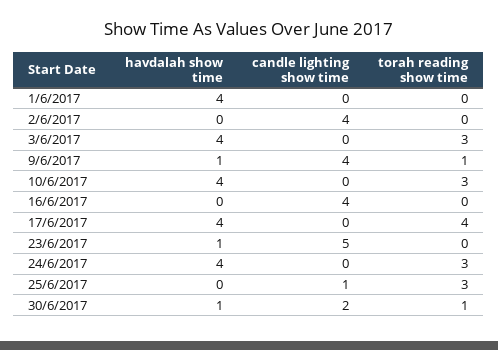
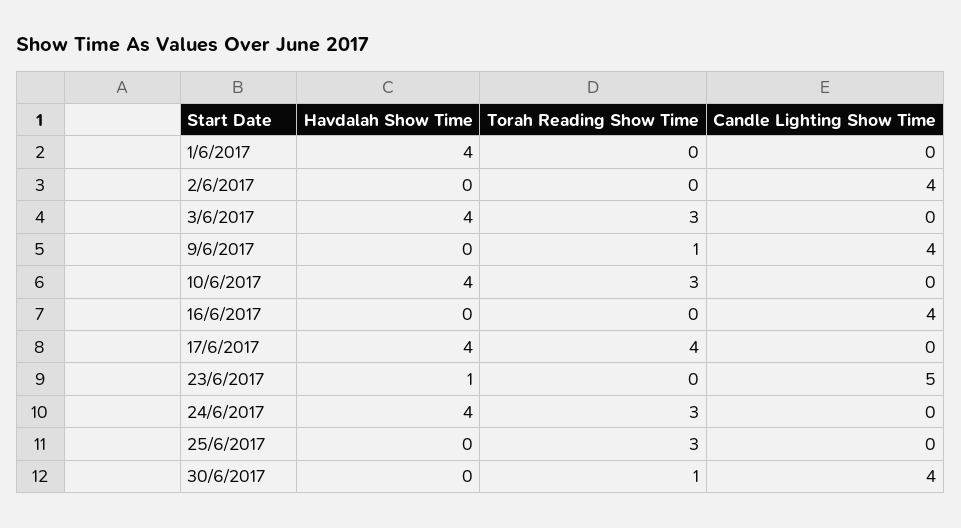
  {
    "havdalah show time": {
      "1/6/2017": 4,
      "2/6/2017": 0,
      "3/6/2017": 4,
-     "9/6/2017": 1,
+     "9/6/2017": 0,
      "10/6/2017": 4,
      "16/6/2017": 0,
      "17/6/2017": 4,
      "23/6/2017": 1,
      "24/6/2017": 4,
      "25/6/2017": 0,
-     "30/6/2017": 1
+     "30/6/2017": 0
    },
    "candle lighting show time": {
      "1/6/2017": 0,
      "2/6/2017": 4,
      "3/6/2017": 0,
      "9/6/2017": 4,
      "10/6/2017": 0,
      "16/6/2017": 4,
      "17/6/2017": 0,
      "23/6/2017": 5,
      "24/6/2017": 0,
-     "25/6/2017": 1,
+     "25/6/2017": 0,
-     "30/6/2017": 2
+     "30/6/2017": 4
    },
    "torah reading show time": {
      "1/6/2017": 0,
      "2/6/2017": 0,
      "3/6/2017": 3,
      "9/6/2017": 1,
      "10/6/2017": 3,
      "16/6/2017": 0,
      "17/6/2017": 4,
      "23/6/2017": 0,
      "24/6/2017": 3,
      "25/6/2017": 3,
      "30/6/2017": 1
    }
  }

